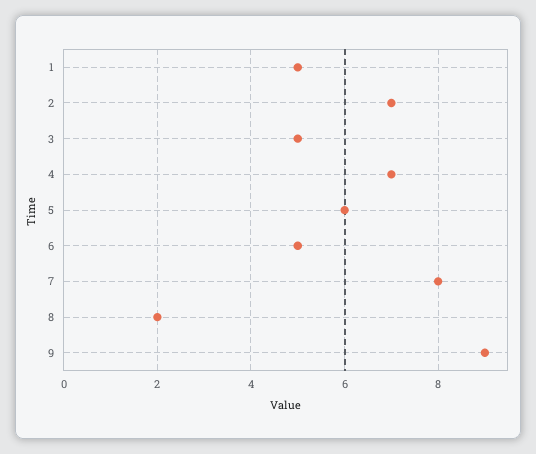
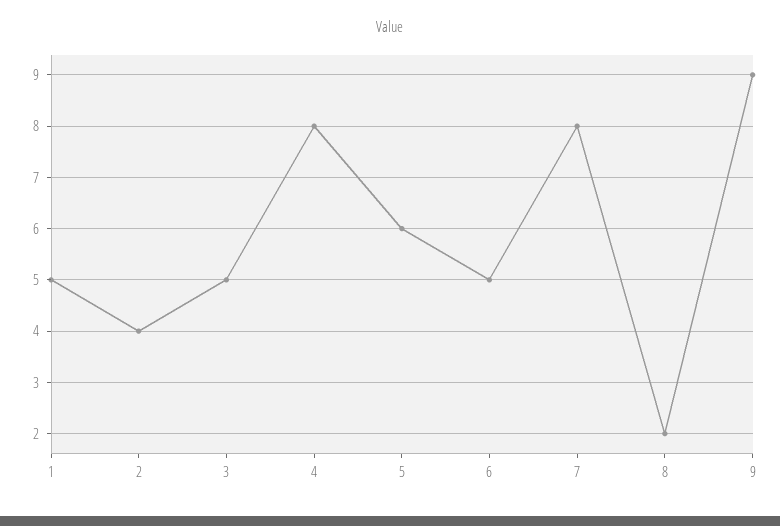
  {
    "1": 5,
-   "2": 7,
+   "2": 4,
    "3": 5,
-   "4": 7,
+   "4": 8,
    "5": 6,
    "6": 5,
    "7": 8,
    "8": 2,
    "9": 9
  }

